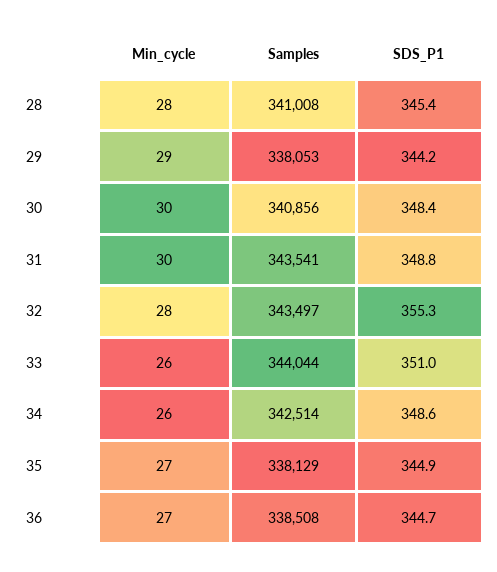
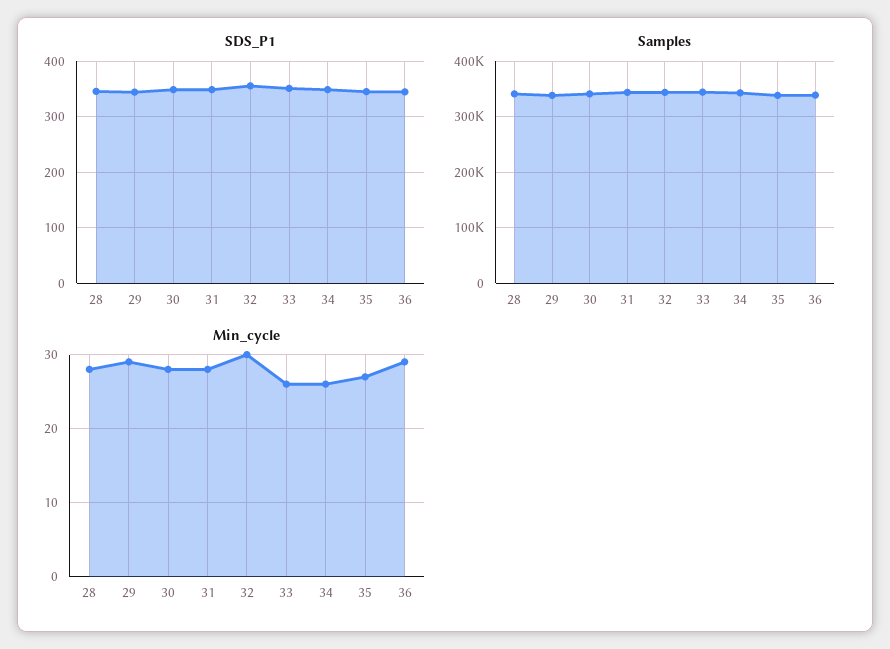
  {
    "Min_cycle": {
      "28": 28,
      "29": 29,
-     "30": 30,
+     "30": 28,
-     "31": 30,
+     "31": 28,
-     "32": 28,
+     "32": 30,
      "33": 26,
      "34": 26,
      "35": 27,
-     "36": 27
+     "36": 29
    },
    "Samples": {
      "28": 341008,
      "29": 338053,
      "30": 340856,
      "31": 343541,
      "32": 343497,
      "33": 344044,
      "34": 342514,
      "35": 338129,
      "36": 338508
    },
    "SDS_P1": {
      "28": 345.4,
      "29": 344.2,
      "30": 348.4,
      "31": 348.8,
      "32": 355.3,
      "33": 351,
      "34": 348.6,
      "35": 344.9,
      "36": 344.7
    }
  }

